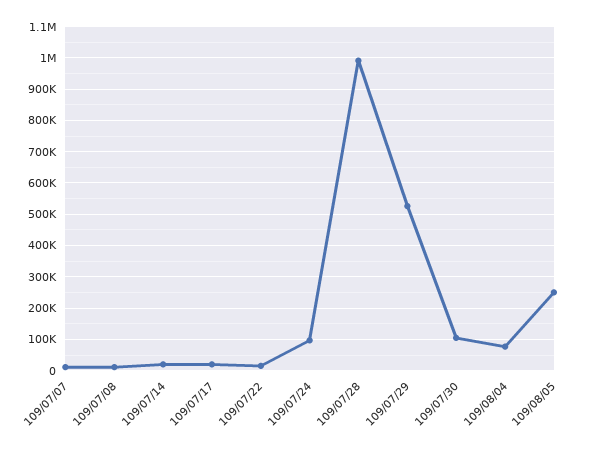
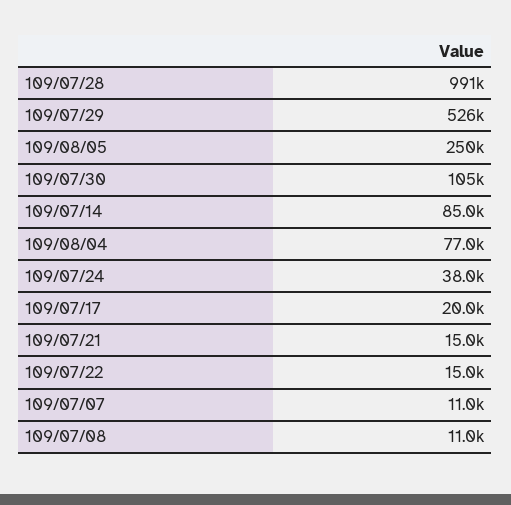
  {
    "109/07/07": 11000,
    "109/07/08": 11000,
-   "109/07/14": 20000,
+   "109/07/14": 85000,
    "109/07/17": 20000,
    "109/07/22": 15000,
-   "109/07/24": 100000,
+   "109/07/24": 38000,
    "109/07/28": 991000,
    "109/07/29": 526000,
    "109/07/30": 105000,
    "109/08/04": 77000,
-   "109/08/05": 250000
+   "109/08/05": 250000,
+   "109/07/21": 15000
  }

